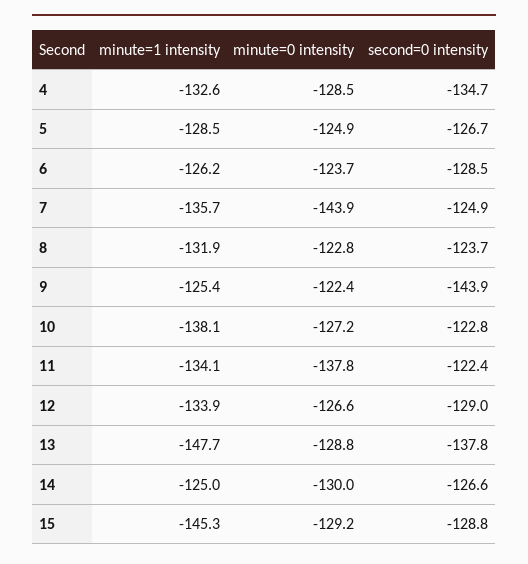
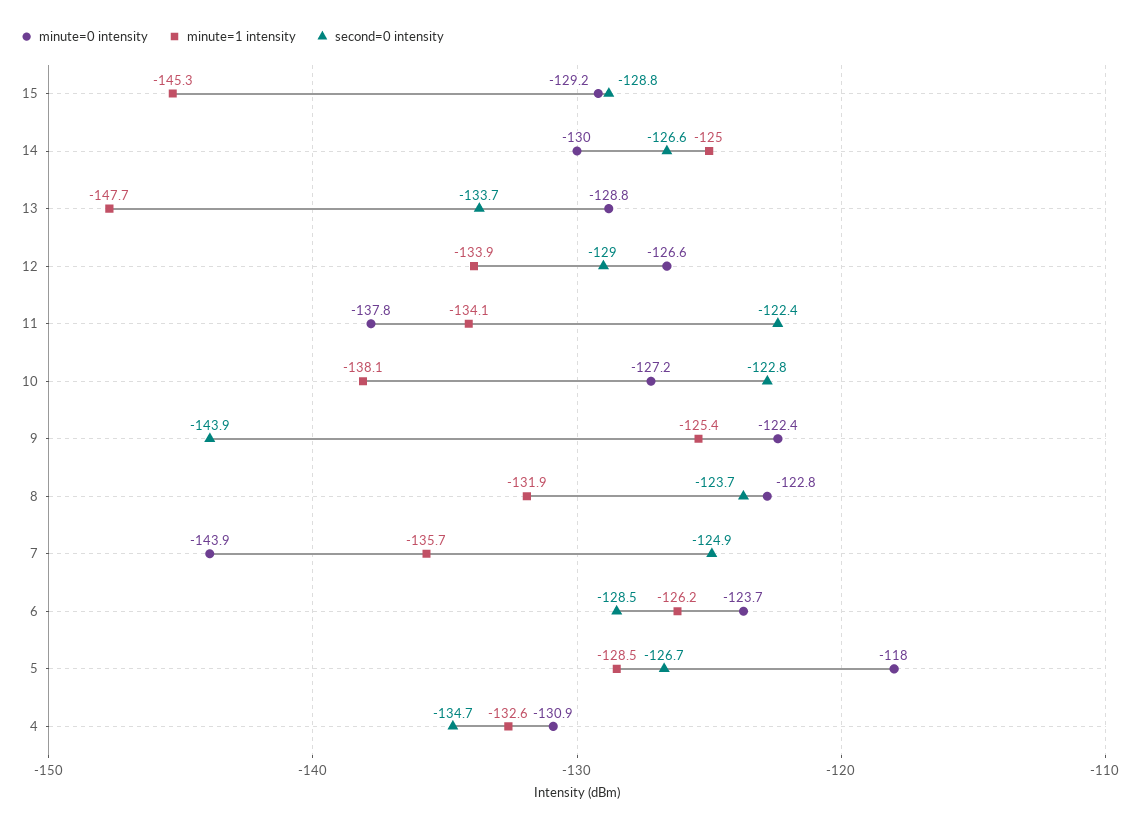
  {
    "minute=1 intensity": {
      "4": -132.6,
      "5": -128.5,
      "6": -126.2,
      "7": -135.7,
      "8": -131.9,
      "9": -125.4,
      "10": -138.1,
      "11": -134.1,
      "12": -133.9,
      "13": -147.7,
      "14": -125,
      "15": -145.3
    },
    "minute=0 intensity": {
-     "4": -128.5,
+     "4": -130.9,
-     "5": -124.9,
+     "5": -118,
      "6": -123.7,
      "7": -143.9,
      "8": -122.8,
      "9": -122.4,
      "10": -127.2,
      "11": -137.8,
      "12": -126.6,
      "13": -128.8,
      "14": -130,
      "15": -129.2
    },
    "second=0 intensity": {
      "4": -134.7,
      "5": -126.7,
      "6": -128.5,
      "7": -124.9,
      "8": -123.7,
      "9": -143.9,
      "10": -122.8,
      "11": -122.4,
      "12": -129,
-     "13": -137.8,
+     "13": -133.7,
      "14": -126.6,
      "15": -128.8
    }
  }

